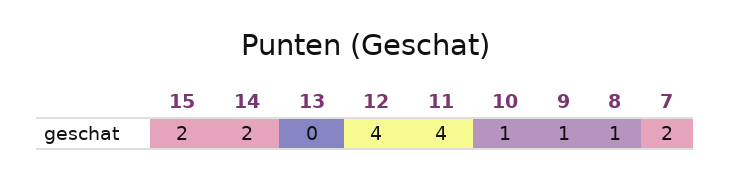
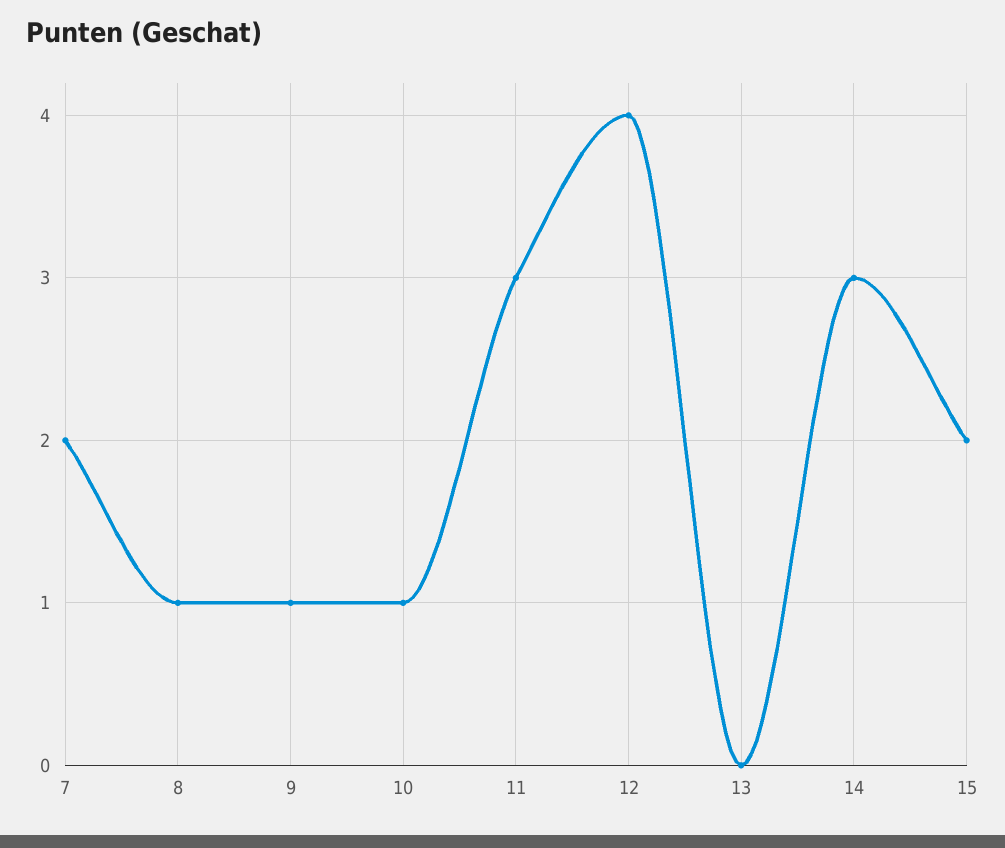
  {
    "15": 2,
-   "14": 2,
+   "14": 3,
    "13": 0,
    "12": 4,
-   "11": 4,
+   "11": 3,
    "10": 1,
    "9": 1,
    "8": 1,
    "7": 2
  }

